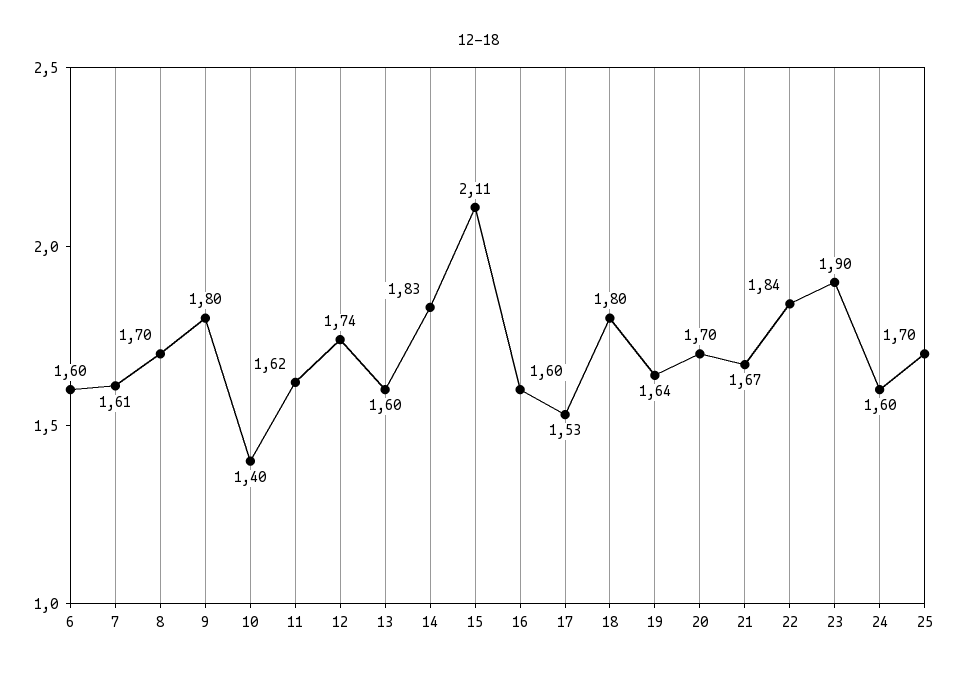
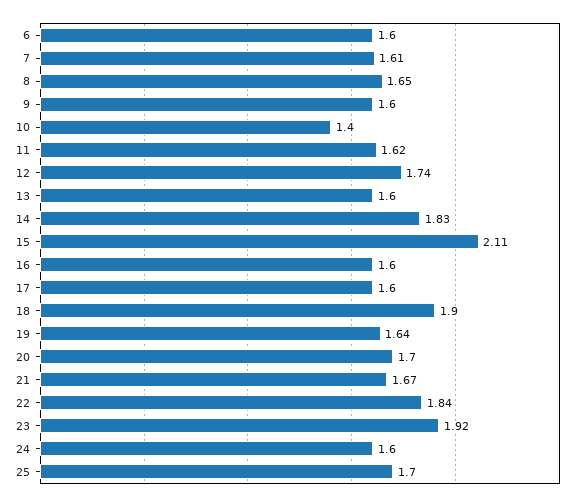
  {
    "6": 1.6,
    "7": 1.61,
-   "8": 1.7,
+   "8": 1.65,
-   "9": 1.8,
+   "9": 1.6,
    "10": 1.4,
    "11": 1.62,
    "12": 1.74,
    "13": 1.6,
    "14": 1.83,
    "15": 2.11,
    "16": 1.6,
-   "17": 1.53,
+   "17": 1.6,
-   "18": 1.8,
+   "18": 1.9,
    "19": 1.64,
    "20": 1.7,
    "21": 1.67,
    "22": 1.84,
-   "23": 1.9,
+   "23": 1.92,
    "24": 1.6,
    "25": 1.7
  }

